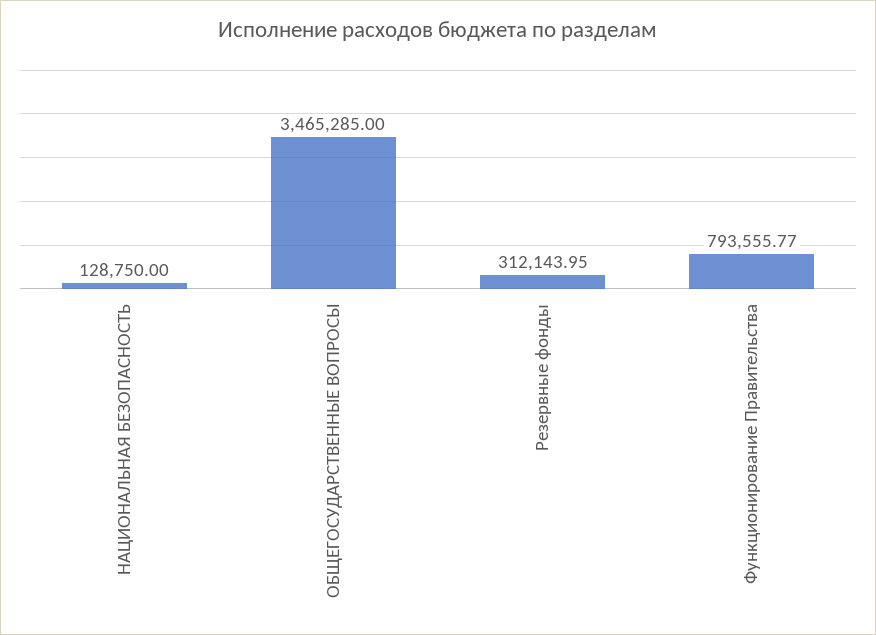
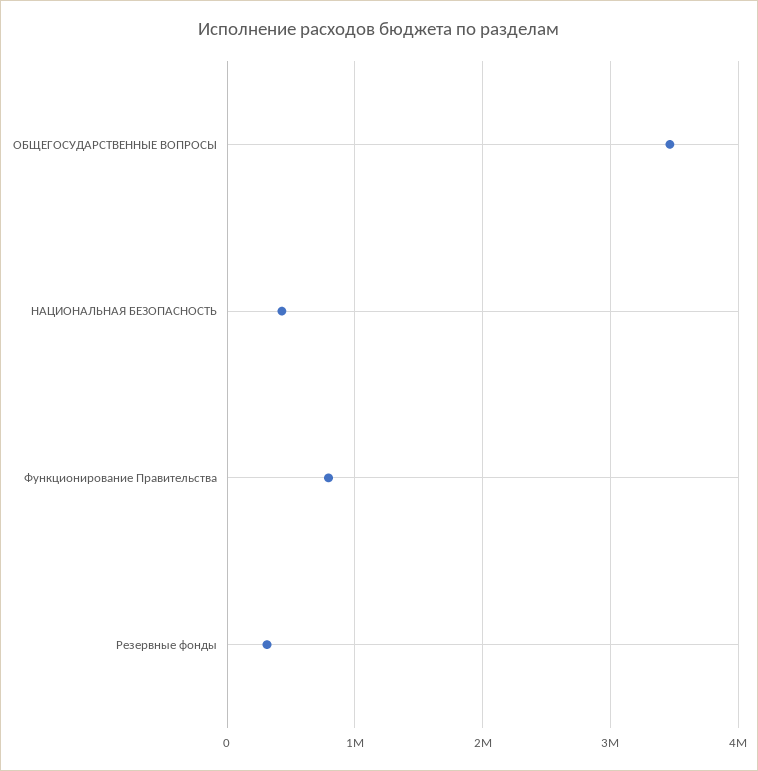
  {
-   "НАЦИОНАЛЬНАЯ БЕЗОПАСНОСТЬ": 128750,
+   "НАЦИОНАЛЬНАЯ БЕЗОПАСНОСТЬ": 400000,
    "ОБЩЕГОСУДАРСТВЕННЫЕ ВОПРОСЫ": 3465285,
    "Резервные фонды": 312143.95,
    "Функционирование Правительства": 793555.77
  }

